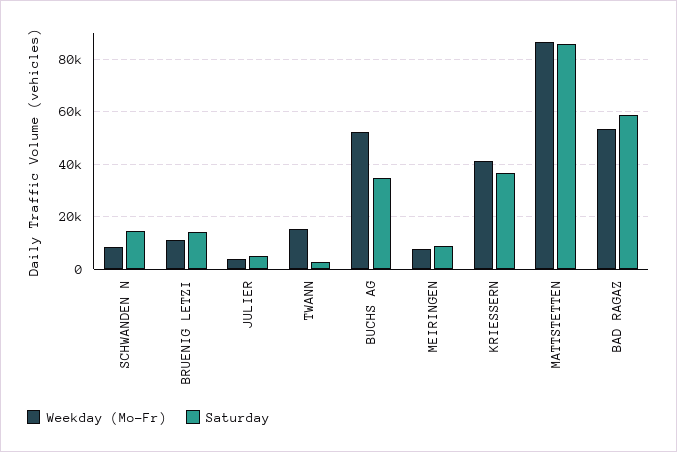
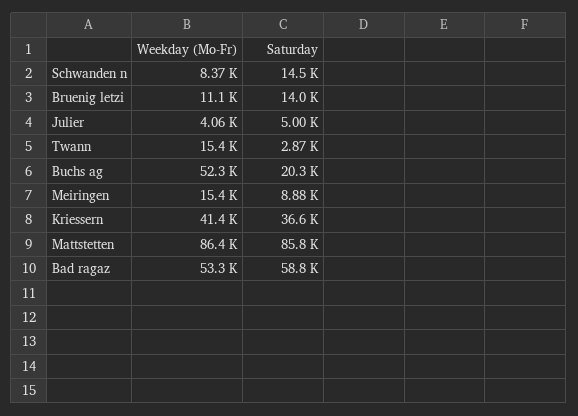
  {
    "Weekday (Mo-Fr)": {
      "SCHWANDEN N": 8370,
      "BRUENIG LETZI": 11100,
      "JULIER": 4060,
      "TWANN": 15400,
      "BUCHS AG": 52300,
-     "MEIRINGEN": 7500,
+     "MEIRINGEN": 15400,
      "KRIESSERN": 41400,
      "MATTSTETTEN": 86400,
      "BAD RAGAZ": 53300
    },
    "Saturday": {
      "SCHWANDEN N": 14500,
      "BRUENIG LETZI": 14000,
      "JULIER": 5000,
      "TWANN": 2870,
-     "BUCHS AG": 35000,
+     "BUCHS AG": 20300,
      "MEIRINGEN": 8880,
      "KRIESSERN": 36600,
      "MATTSTETTEN": 85800,
      "BAD RAGAZ": 58800
    }
  }

